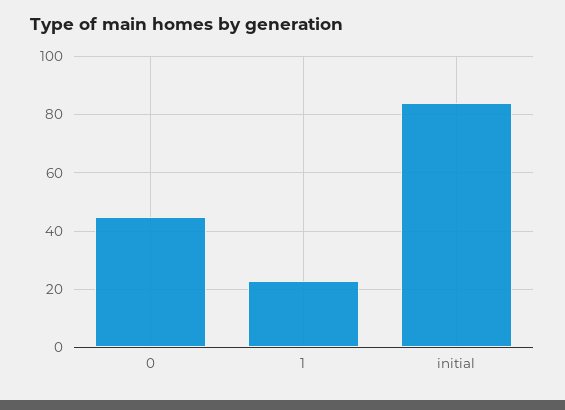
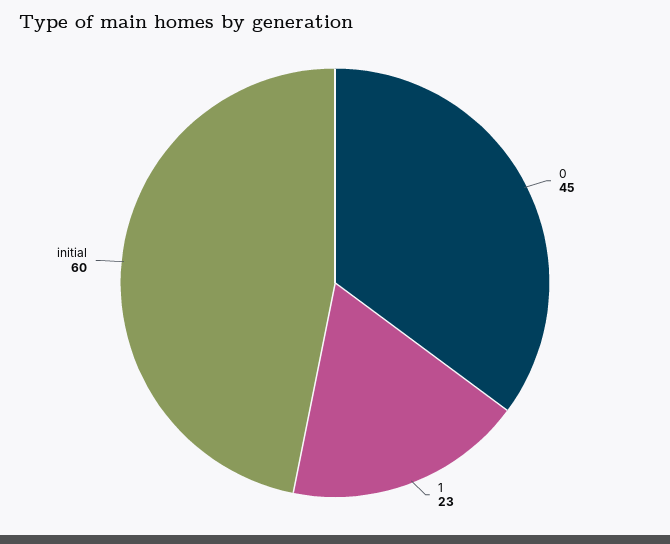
  {
    "0": 45,
    "1": 23,
-   "initial": 85
+   "initial": 60
  }

